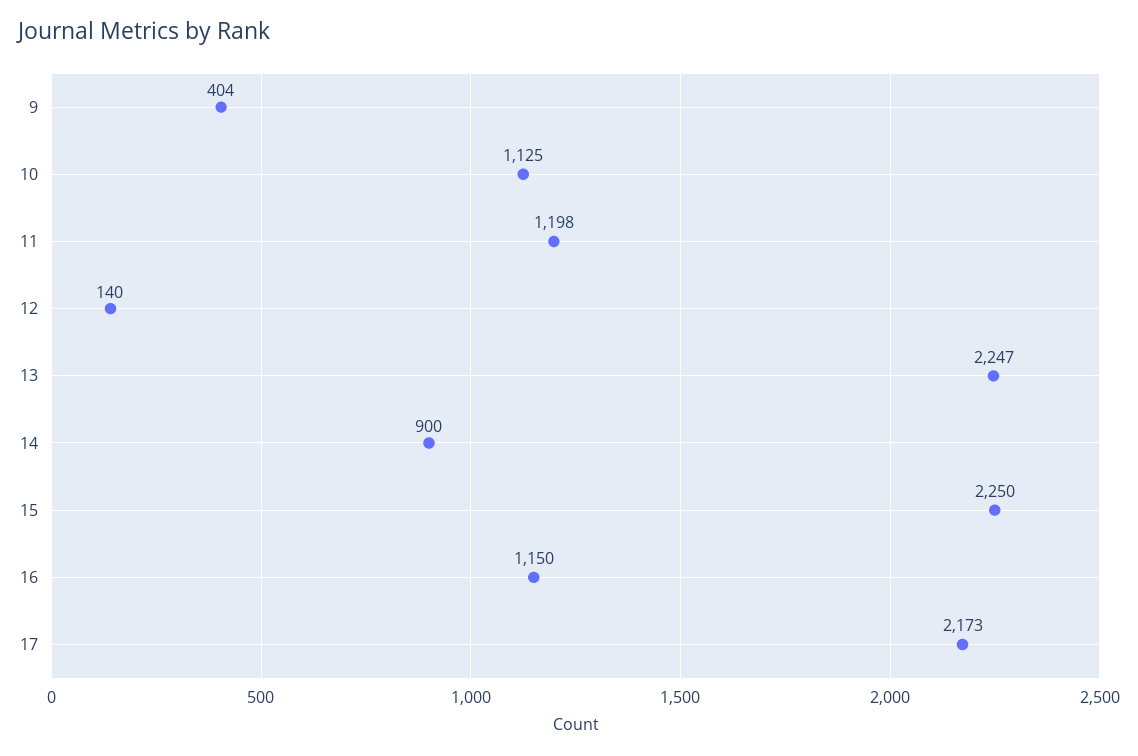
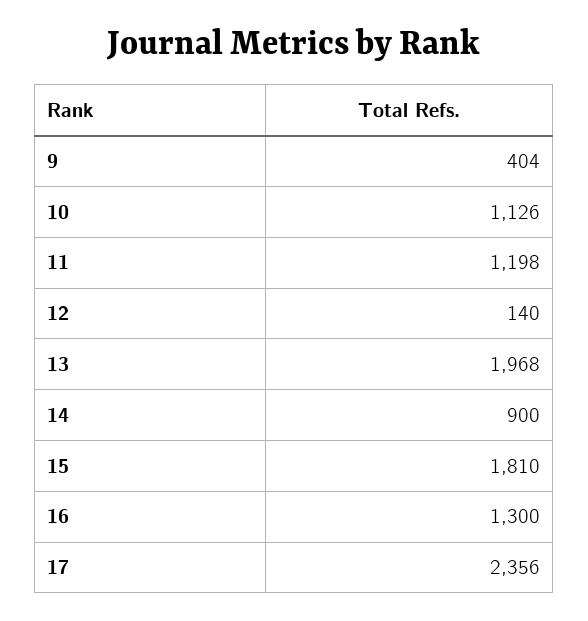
  {
    "9": 404,
-   "10": 1125,
+   "10": 1126,
    "11": 1198,
    "12": 140,
-   "13": 2247,
+   "13": 1968,
    "14": 900,
-   "15": 2250,
+   "15": 1810,
-   "16": 1150,
+   "16": 1300,
-   "17": 2173
+   "17": 2356
  }

